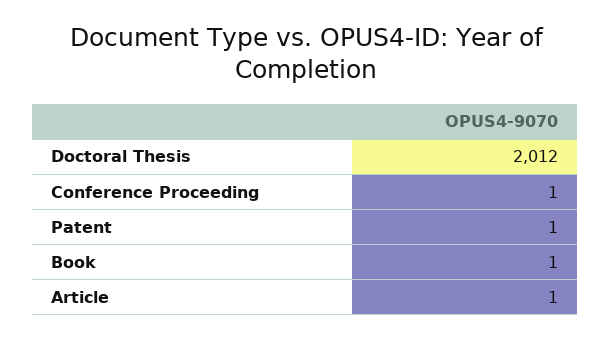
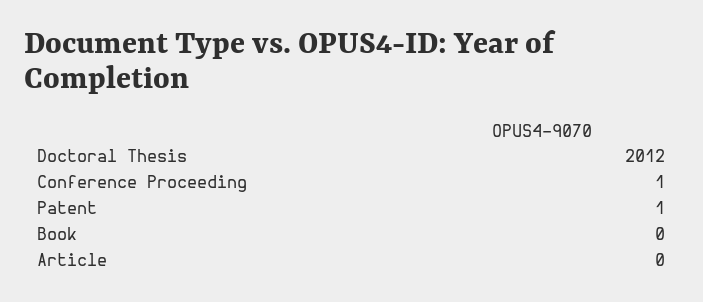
  {
    "Doctoral Thesis": 2012,
    "Conference Proceeding": 1,
    "Patent": 1,
-   "Book": 1,
+   "Book": 0,
-   "Article": 1
+   "Article": 0
  }

